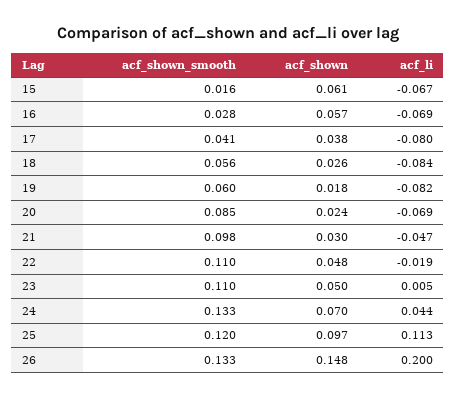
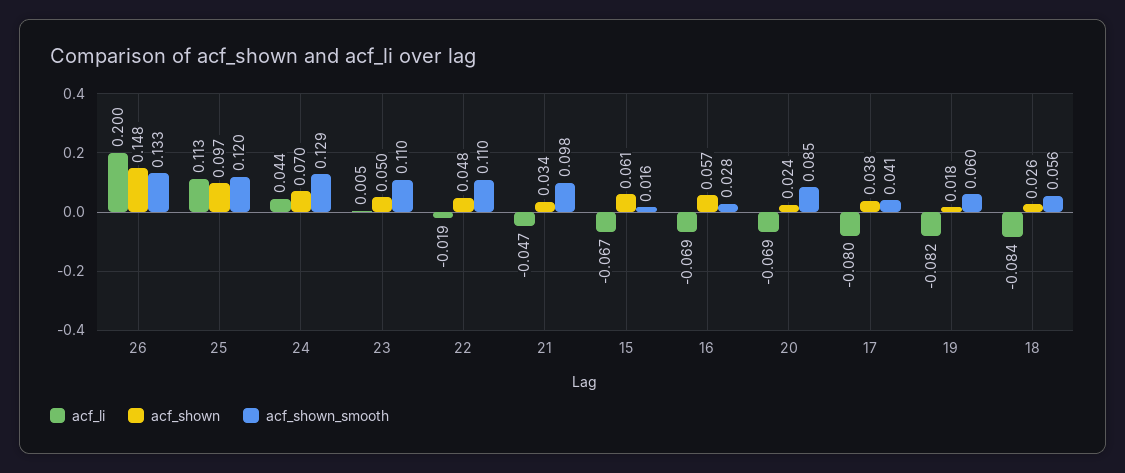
  {
    "acf_shown_smooth": {
      "15": 0.016,
      "16": 0.028,
      "17": 0.041,
      "18": 0.056,
      "19": 0.06,
      "20": 0.085,
      "21": 0.098,
      "22": 0.11,
      "23": 0.11,
-     "24": 0.133,
+     "24": 0.129,
      "25": 0.12,
      "26": 0.133
    },
    "acf_shown": {
      "15": 0.061,
      "16": 0.057,
      "17": 0.038,
      "18": 0.026,
      "19": 0.018,
      "20": 0.024,
-     "21": 0.03,
+     "21": 0.034,
      "22": 0.048,
      "23": 0.05,
      "24": 0.07,
      "25": 0.097,
      "26": 0.148
    },
    "acf_li": {
      "15": -0.067,
      "16": -0.069,
      "17": -0.08,
      "18": -0.084,
      "19": -0.082,
      "20": -0.069,
      "21": -0.047,
      "22": -0.019,
      "23": 0.005,
      "24": 0.044,
      "25": 0.113,
      "26": 0.2
    }
  }

